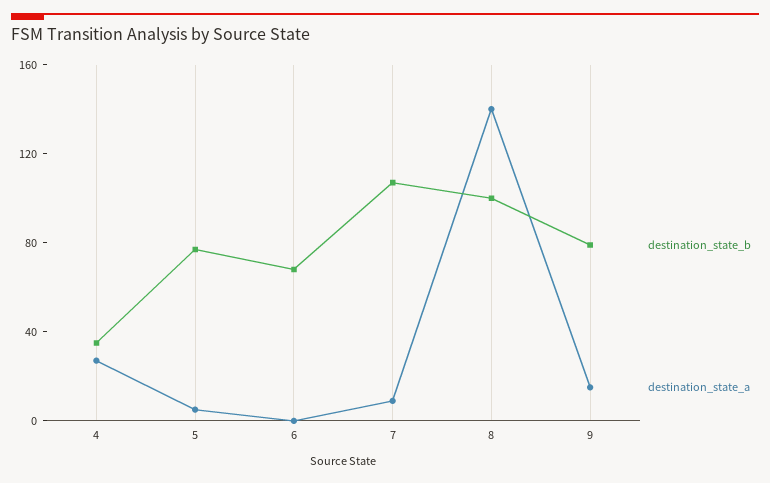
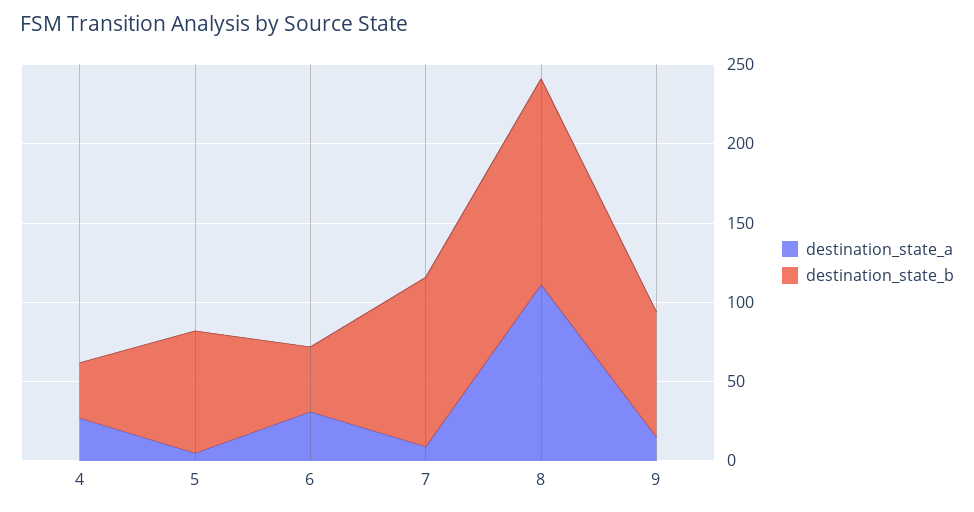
  {
    "destination_state_b": {
      "4": 40,
      "5": 80,
-     "6": 70,
+     "6": 40,
      "7": 110,
-     "8": 100,
+     "8": 130,
      "9": 80
    },
    "destination_state_a": {
      "4": 30,
      "5": 10,
-     "6": 0,
+     "6": 30,
      "7": 10,
-     "8": 140,
+     "8": 110,
      "9": 20
    }
  }

